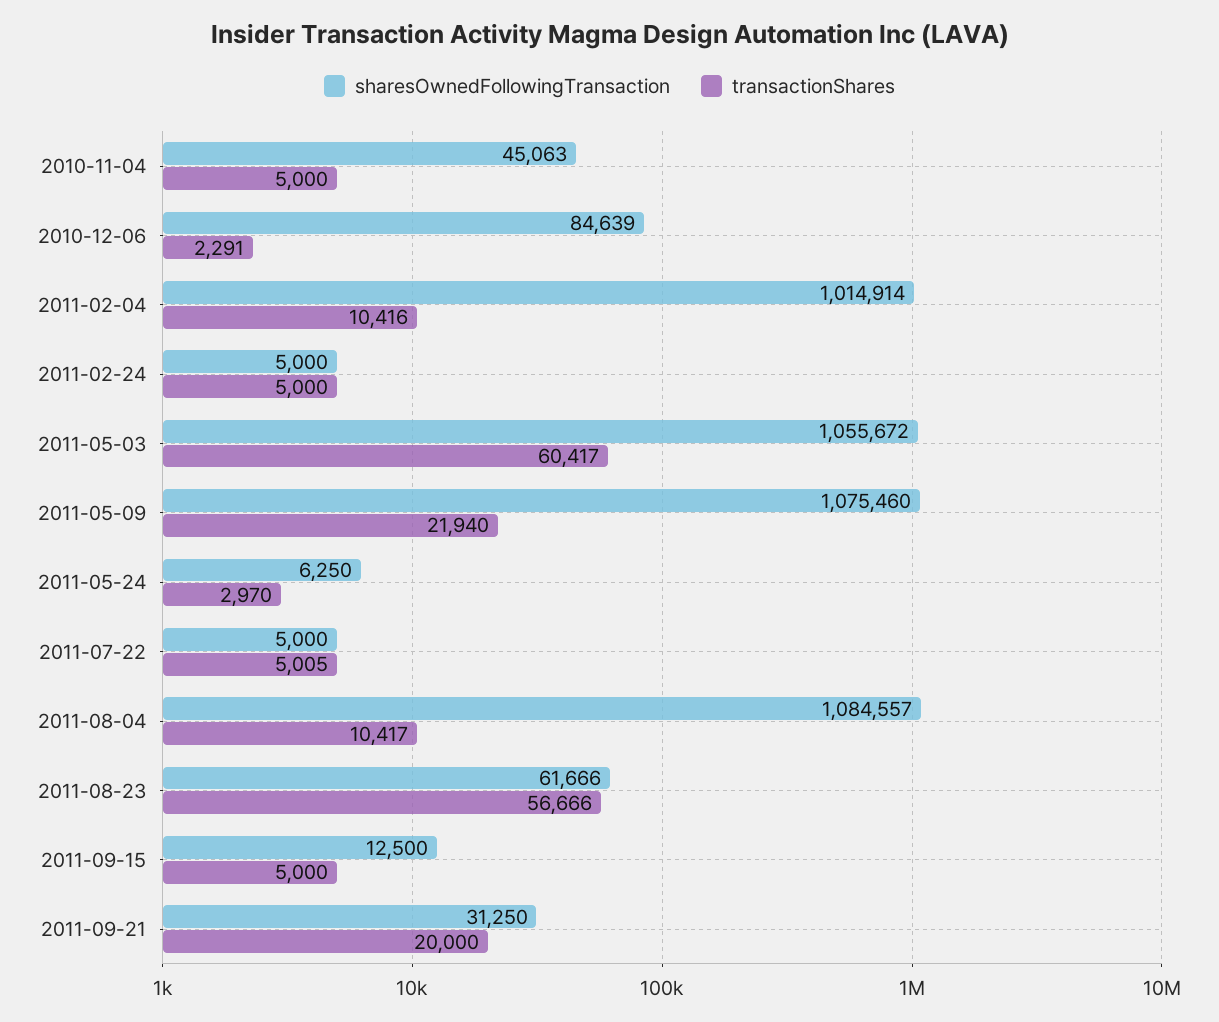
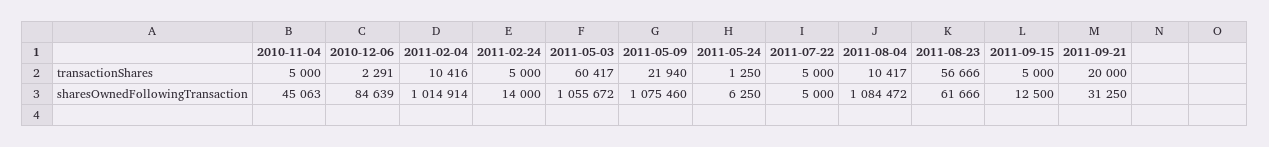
  {
    "sharesOwnedFollowingTransaction": {
      "2010-11-04": 45063,
      "2010-12-06": 84639,
      "2011-02-04": 1014914,
-     "2011-02-24": 5000,
+     "2011-02-24": 14000,
      "2011-05-03": 1055672,
      "2011-05-09": 1075460,
      "2011-05-24": 6250,
      "2011-07-22": 5000,
-     "2011-08-04": 1084557,
+     "2011-08-04": 1084472,
      "2011-08-23": 61666,
      "2011-09-15": 12500,
      "2011-09-21": 31250
    },
    "transactionShares": {
      "2010-11-04": 5000,
      "2010-12-06": 2291,
      "2011-02-04": 10416,
      "2011-02-24": 5000,
      "2011-05-03": 60417,
      "2011-05-09": 21940,
-     "2011-05-24": 2970,
+     "2011-05-24": 1250,
-     "2011-07-22": 5005,
+     "2011-07-22": 5000,
      "2011-08-04": 10417,
      "2011-08-23": 56666,
      "2011-09-15": 5000,
      "2011-09-21": 20000
    }
  }

